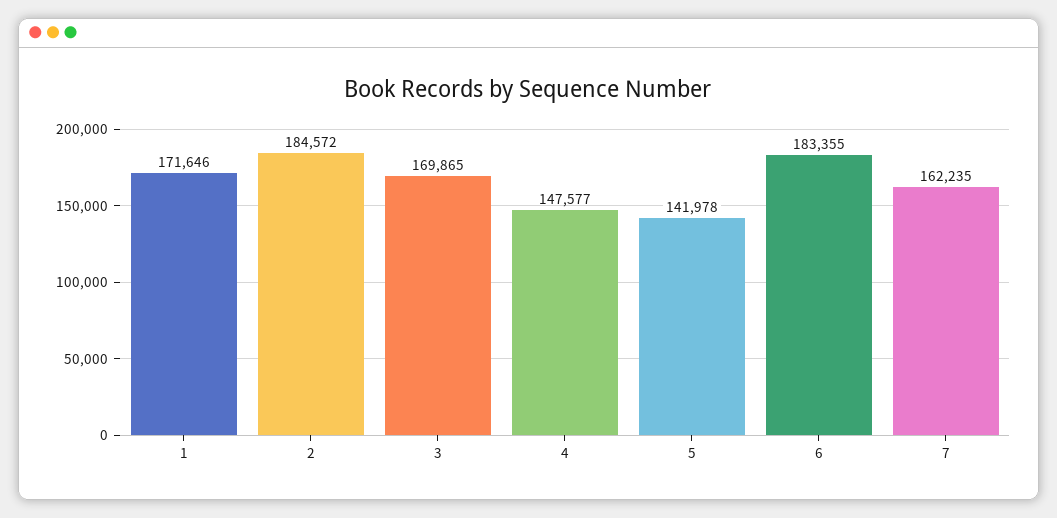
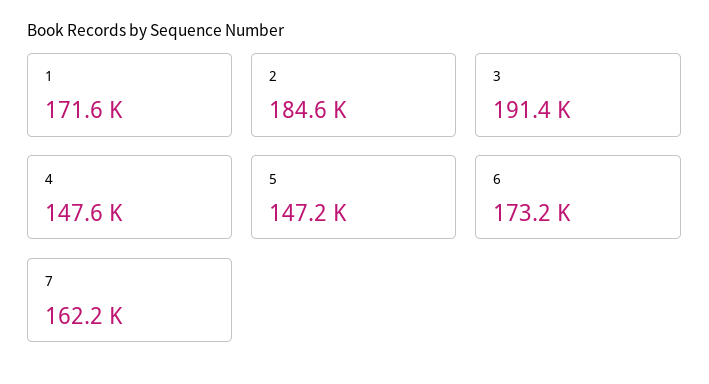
  {
    "1": 171646,
    "2": 184572,
-   "3": 169865,
+   "3": 191400,
    "4": 147577,
-   "5": 141978,
+   "5": 147200,
-   "6": 183355,
+   "6": 173200,
    "7": 162235
  }

